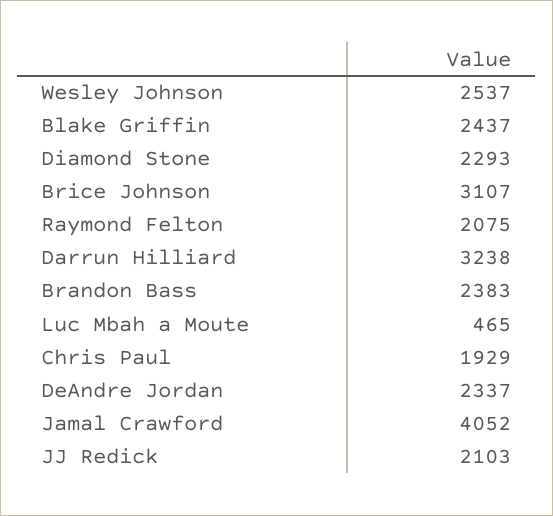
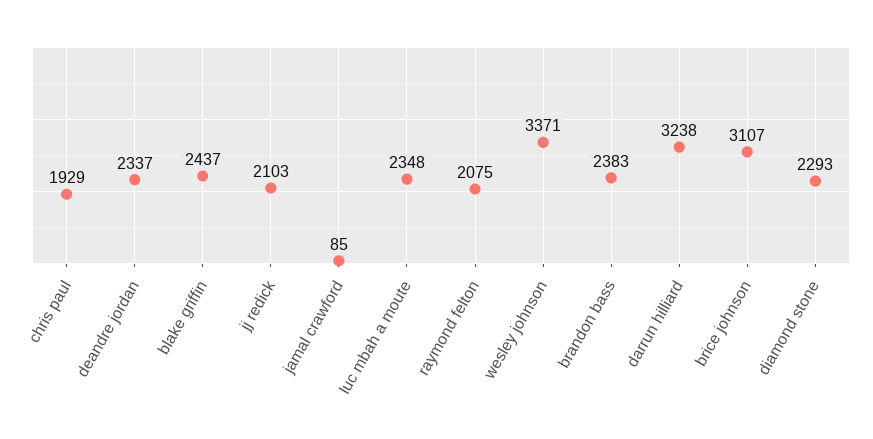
  {
-   "Wesley Johnson": 2537,
+   "Wesley Johnson": 3371,
    "Blake Griffin": 2437,
    "Diamond Stone": 2293,
    "Brice Johnson": 3107,
    "Raymond Felton": 2075,
    "Darrun Hilliard": 3238,
    "Brandon Bass": 2383,
-   "Luc Mbah a Moute": 465,
+   "Luc Mbah a Moute": 2348,
    "Chris Paul": 1929,
    "DeAndre Jordan": 2337,
-   "Jamal Crawford": 4052,
+   "Jamal Crawford": 85,
    "JJ Redick": 2103
  }

